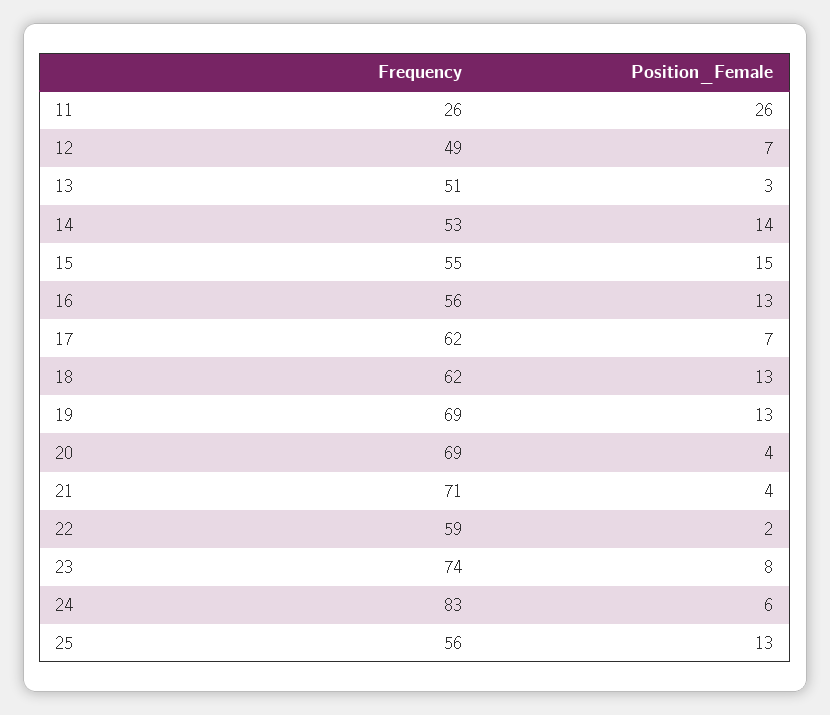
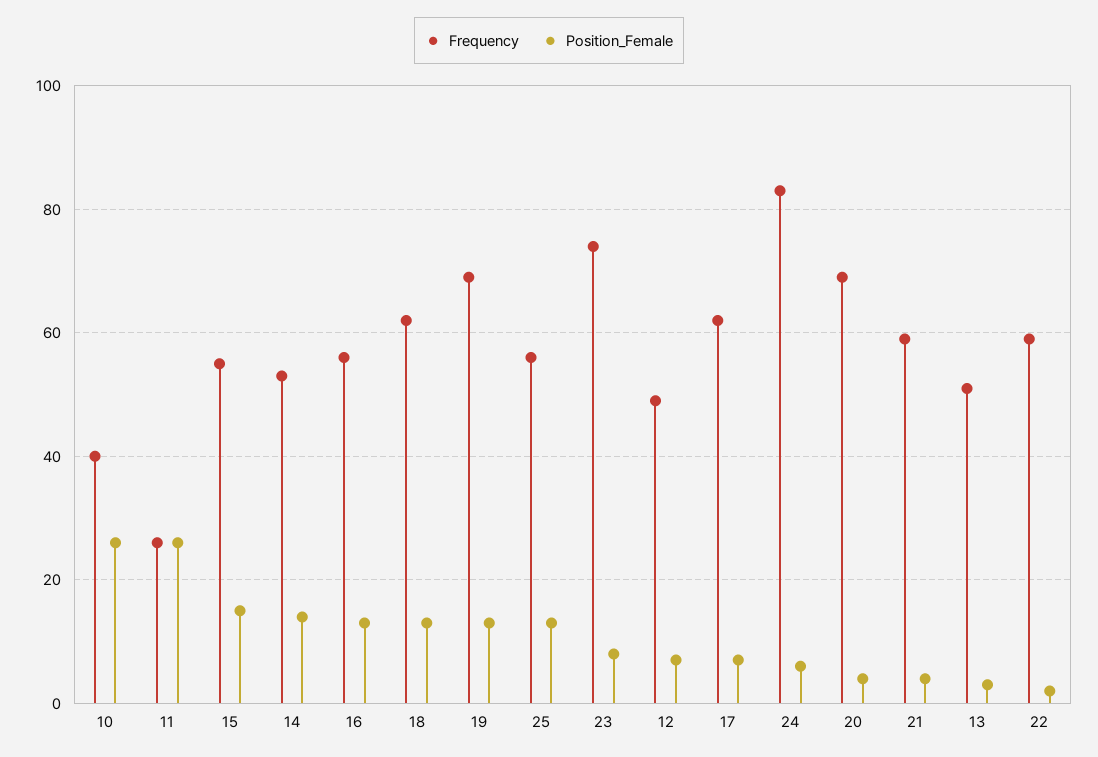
  {
    "Frequency": {
      "11": 26,
      "12": 49,
      "13": 51,
      "14": 53,
      "15": 55,
      "16": 56,
      "17": 62,
      "18": 62,
      "19": 69,
      "20": 69,
-     "21": 71,
+     "21": 60,
      "22": 59,
      "23": 74,
      "24": 83,
-     "25": 56
+     "25": 56,
+     "10": 40
    },
    "Position_Female": {
      "11": 26,
      "12": 7,
      "13": 3,
      "14": 14,
      "15": 15,
      "16": 13,
      "17": 7,
      "18": 13,
      "19": 13,
      "20": 4,
      "21": 4,
      "22": 2,
      "23": 8,
      "24": 6,
-     "25": 13
+     "25": 13,
+     "10": 25
    }
  }

